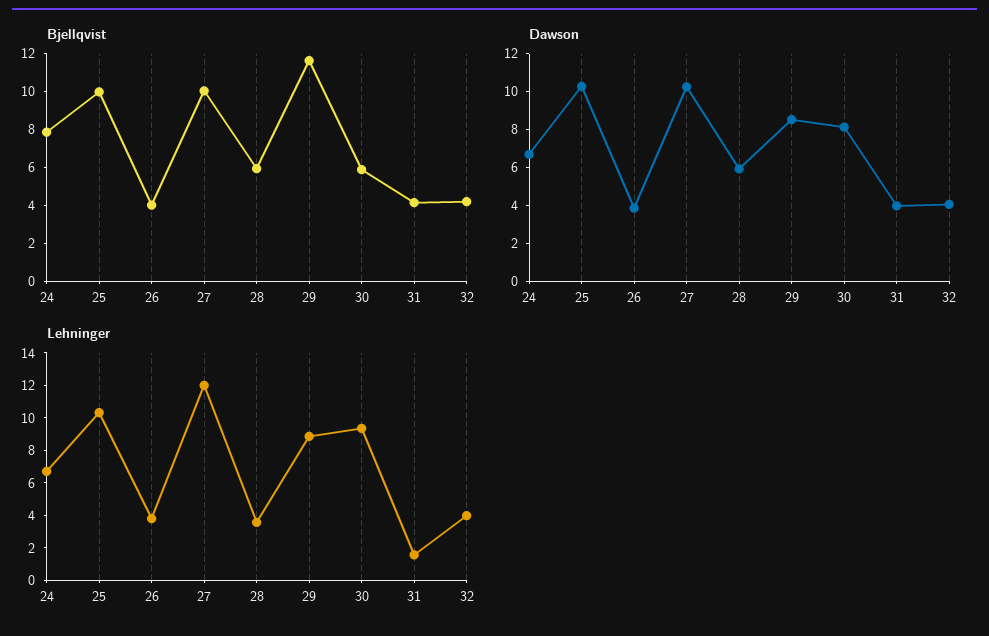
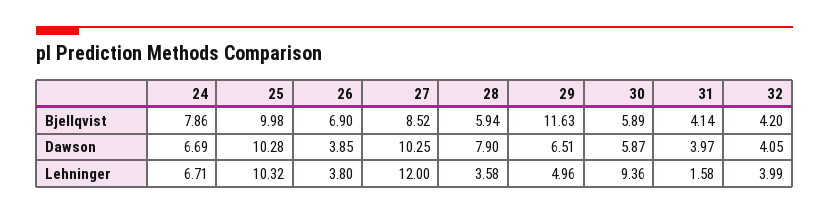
  {
    "Bjellqvist": {
      "24": 7.86,
      "25": 9.98,
-     "26": 4,
+     "26": 6.9,
-     "27": 10,
+     "27": 8.52,
      "28": 5.94,
      "29": 11.63,
      "30": 5.89,
      "31": 4.14,
      "32": 4.2
    },
    "Dawson": {
      "24": 6.69,
      "25": 10.28,
      "26": 3.85,
      "27": 10.25,
-     "28": 6,
+     "28": 7.9,
-     "29": 8.5,
+     "29": 6.51,
-     "30": 8,
+     "30": 5.87,
      "31": 3.97,
      "32": 4.05
    },
    "Lehninger": {
      "24": 6.71,
      "25": 10.32,
      "26": 3.8,
      "27": 12,
      "28": 3.58,
-     "29": 9,
+     "29": 4.96,
      "30": 9.36,
      "31": 1.58,
      "32": 3.99
    }
  }

